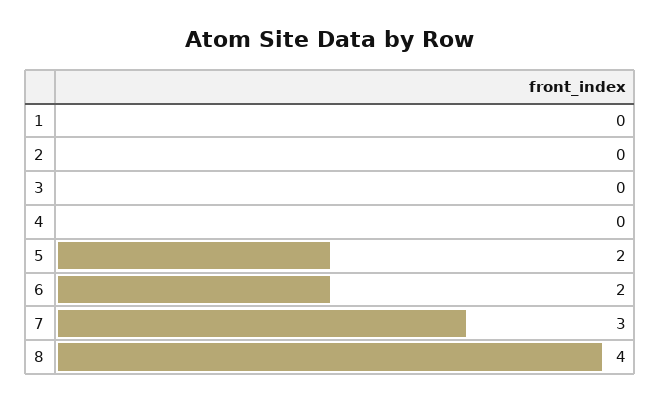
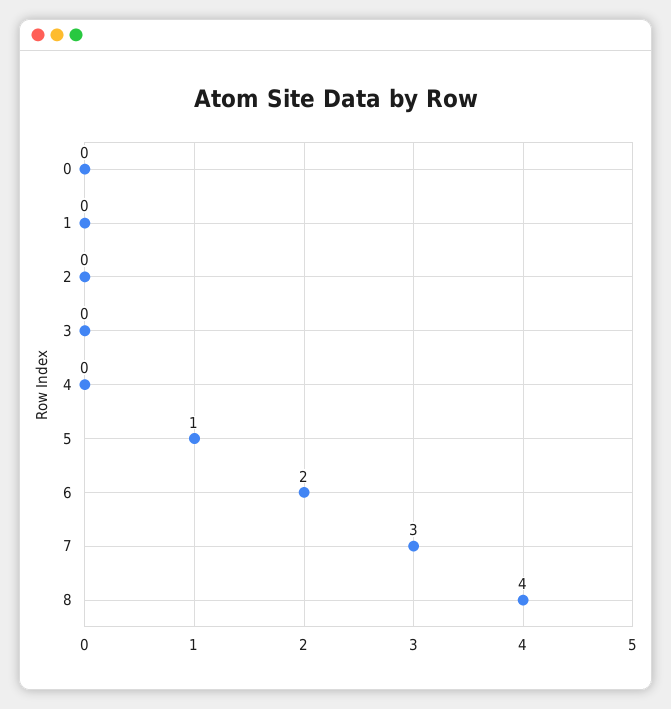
  {
    "1": 0,
    "2": 0,
    "3": 0,
    "4": 0,
-   "5": 2,
+   "5": 1,
    "6": 2,
    "7": 3,
-   "8": 4
+   "8": 4,
+   "0": 0
  }

